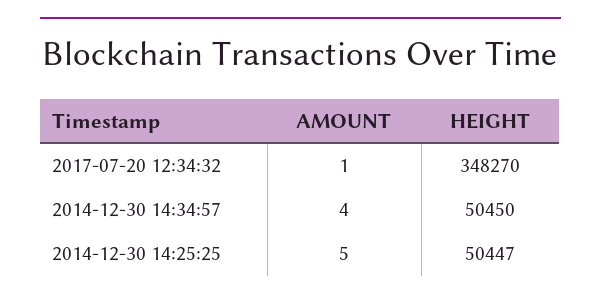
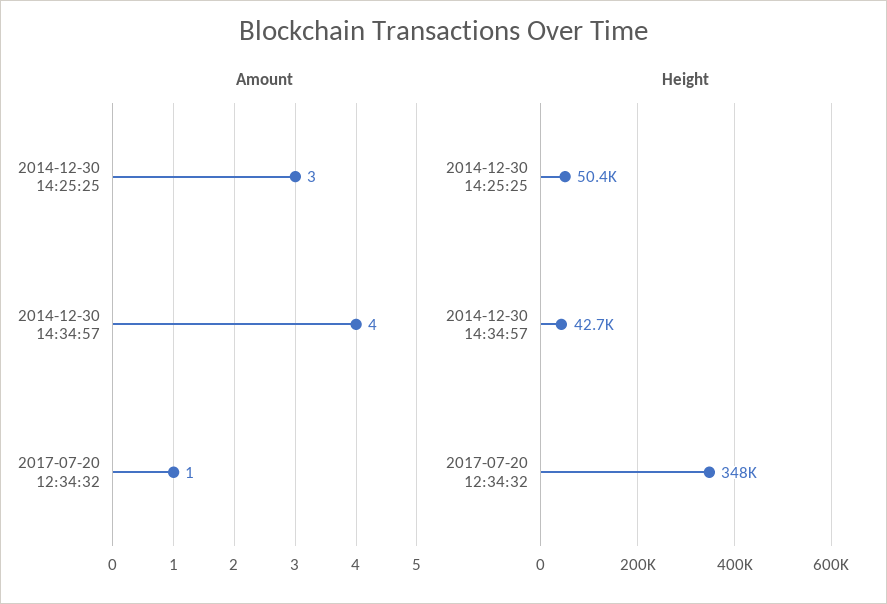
  {
    "AMOUNT": {
      "2017-07-20 12:34:32": 1,
      "2014-12-30 14:34:57": 4,
-     "2014-12-30 14:25:25": 5
+     "2014-12-30 14:25:25": 3
    },
    "HEIGHT": {
      "2017-07-20 12:34:32": 348270,
-     "2014-12-30 14:34:57": 50450,
+     "2014-12-30 14:34:57": 42700,
      "2014-12-30 14:25:25": 50447
    }
  }

